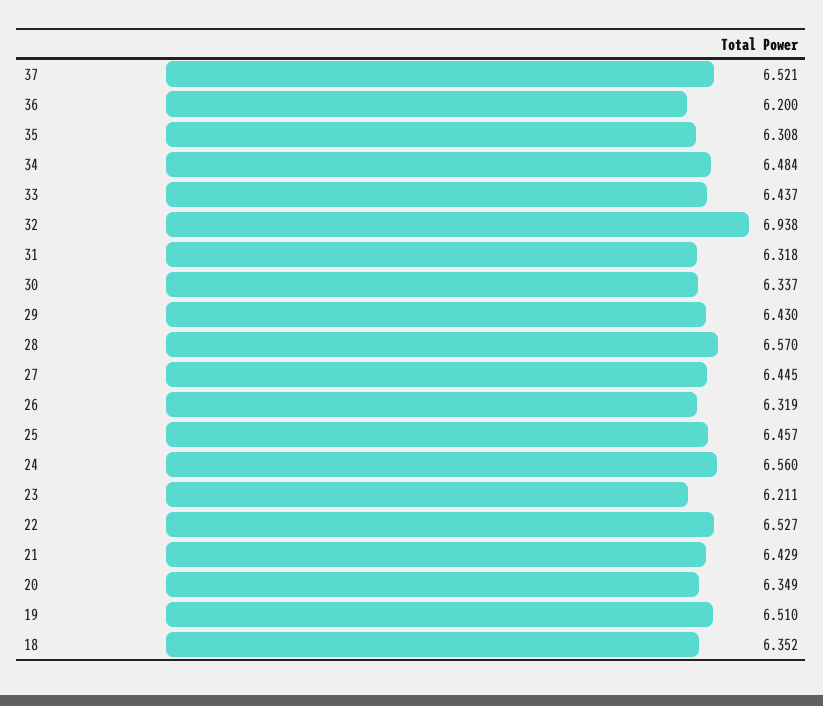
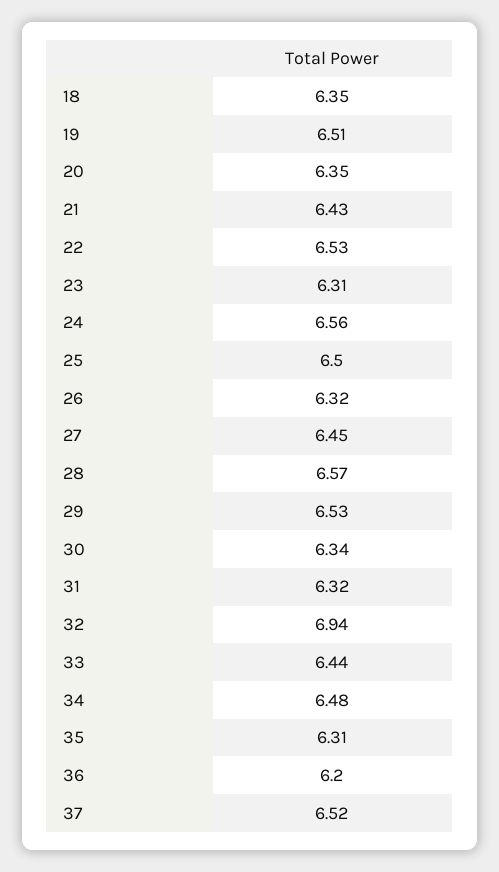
  {
    "37": 6.521,
    "36": 6.2,
    "35": 6.308,
    "34": 6.484,
    "33": 6.437,
    "32": 6.938,
    "31": 6.318,
    "30": 6.337,
-   "29": 6.43,
+   "29": 6.53,
    "28": 6.57,
    "27": 6.445,
    "26": 6.319,
-   "25": 6.457,
+   "25": 6.5,
    "24": 6.56,
-   "23": 6.211,
+   "23": 6.31,
    "22": 6.527,
    "21": 6.429,
    "20": 6.349,
    "19": 6.51,
    "18": 6.352
  }

